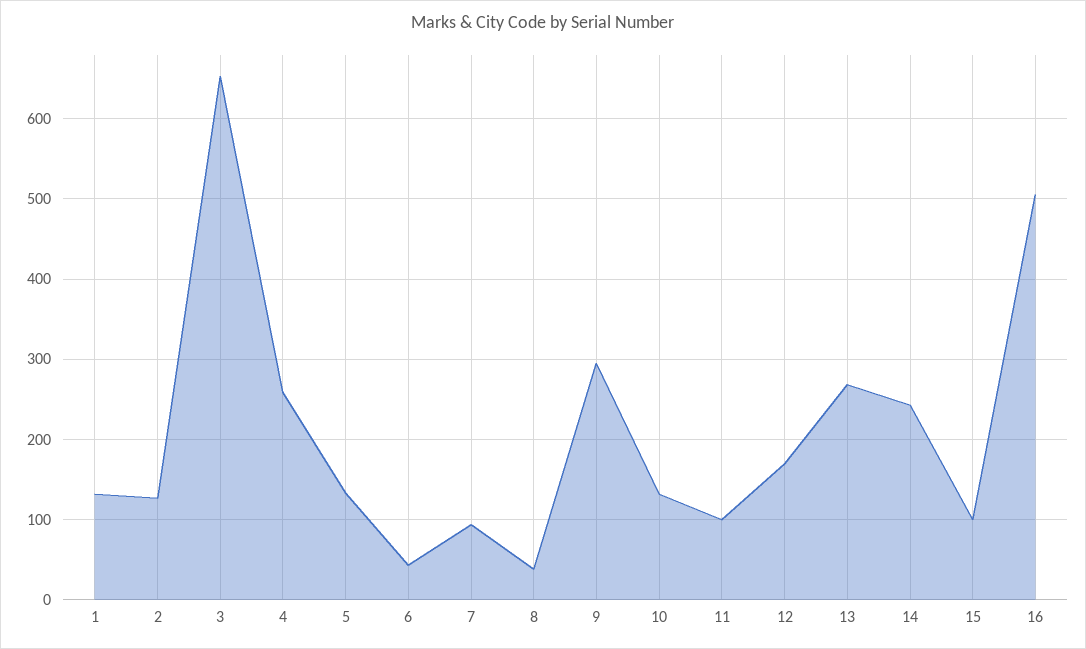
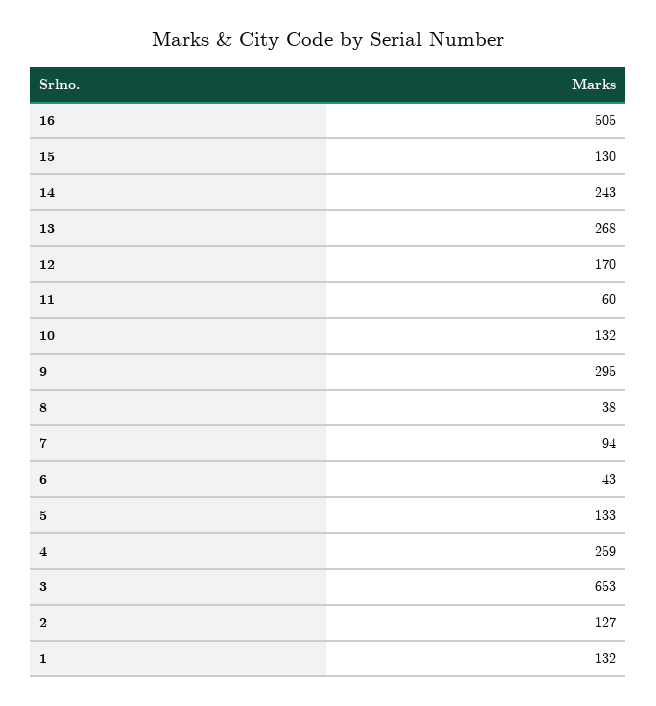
  {
    "1": 132,
    "2": 127,
    "3": 653,
    "4": 259,
    "5": 133,
    "6": 43,
    "7": 94,
    "8": 38,
    "9": 295,
    "10": 132,
-   "11": 100,
+   "11": 60,
    "12": 170,
    "13": 268,
    "14": 243,
-   "15": 100,
+   "15": 130,
    "16": 505
  }

